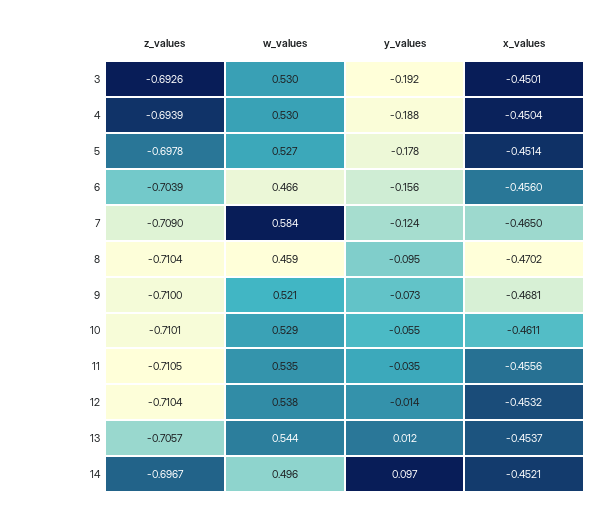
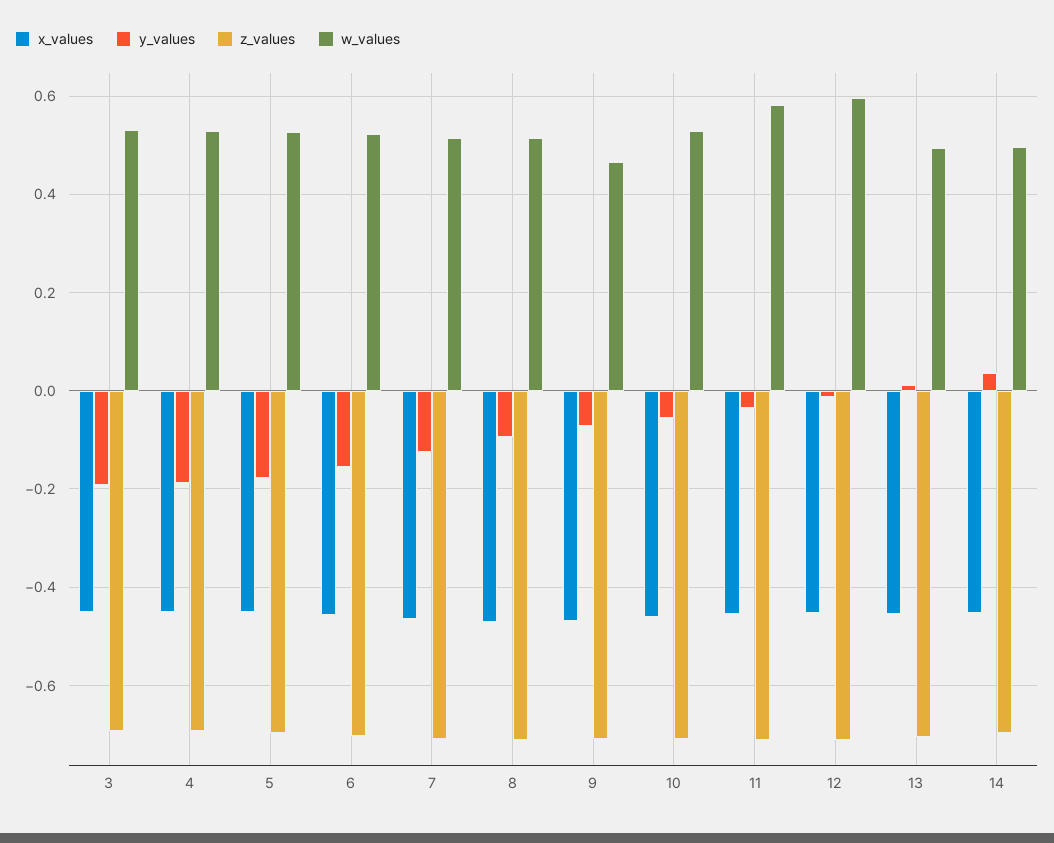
  {
    "z_values": {
      "3": -0.6926,
      "4": -0.6939,
      "5": -0.6978,
      "6": -0.7039,
      "7": -0.709,
      "8": -0.7104,
      "9": -0.71,
      "10": -0.7101,
      "11": -0.7105,
      "12": -0.7104,
      "13": -0.7057,
      "14": -0.6967
    },
    "w_values": {
      "3": 0.53,
      "4": 0.53,
      "5": 0.527,
-     "6": 0.466,
+     "6": 0.52,
-     "7": 0.584,
+     "7": 0.52,
-     "8": 0.459,
+     "8": 0.52,
-     "9": 0.521,
+     "9": 0.46,
      "10": 0.529,
-     "11": 0.535,
+     "11": 0.58,
-     "12": 0.538,
+     "12": 0.6,
-     "13": 0.544,
+     "13": 0.5,
      "14": 0.496
    },
    "y_values": {
      "3": -0.192,
      "4": -0.188,
      "5": -0.178,
      "6": -0.156,
      "7": -0.124,
      "8": -0.095,
      "9": -0.073,
      "10": -0.055,
      "11": -0.035,
      "12": -0.014,
      "13": 0.012,
-     "14": 0.097
+     "14": 0.04
    },
    "x_values": {
      "3": -0.4501,
      "4": -0.4504,
      "5": -0.4514,
      "6": -0.456,
      "7": -0.465,
      "8": -0.4702,
      "9": -0.4681,
      "10": -0.4611,
      "11": -0.4556,
      "12": -0.4532,
      "13": -0.4537,
      "14": -0.4521
    }
  }

